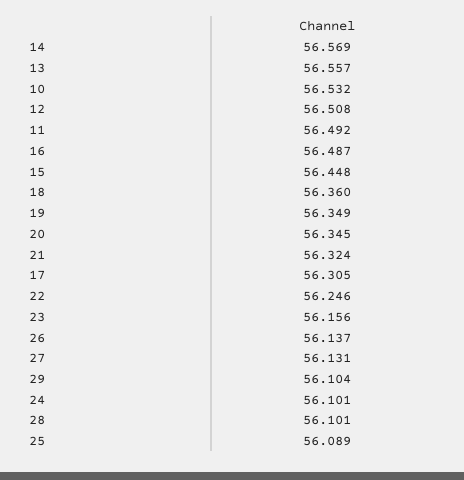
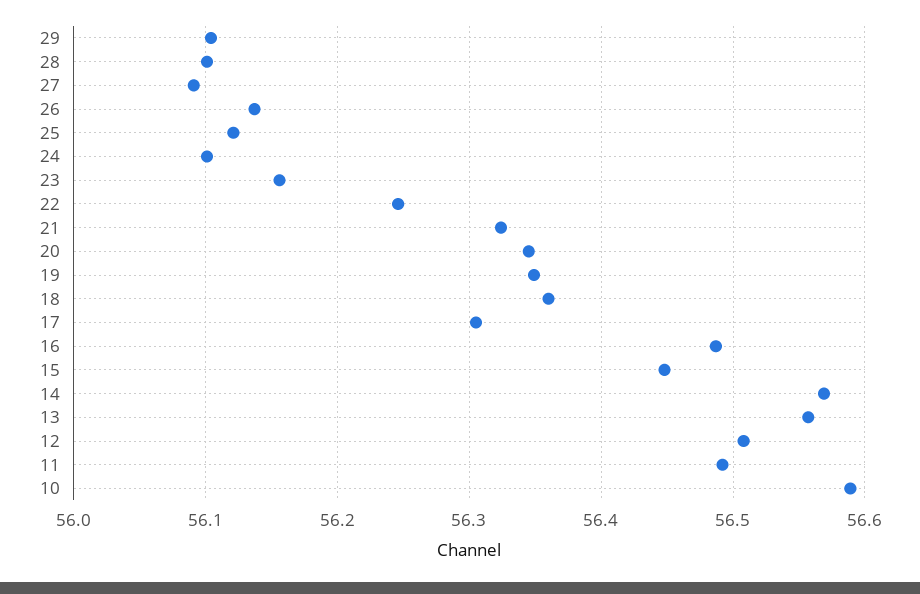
  {
    "14": 56.569,
    "13": 56.557,
-   "10": 56.532,
+   "10": 56.59,
    "12": 56.508,
    "11": 56.492,
    "16": 56.487,
    "15": 56.448,
    "18": 56.36,
    "19": 56.349,
    "20": 56.345,
    "21": 56.324,
    "17": 56.305,
    "22": 56.246,
    "23": 56.156,
    "26": 56.137,
-   "27": 56.131,
+   "27": 56.09,
    "29": 56.104,
    "24": 56.101,
    "28": 56.101,
-   "25": 56.089
+   "25": 56.12
  }

